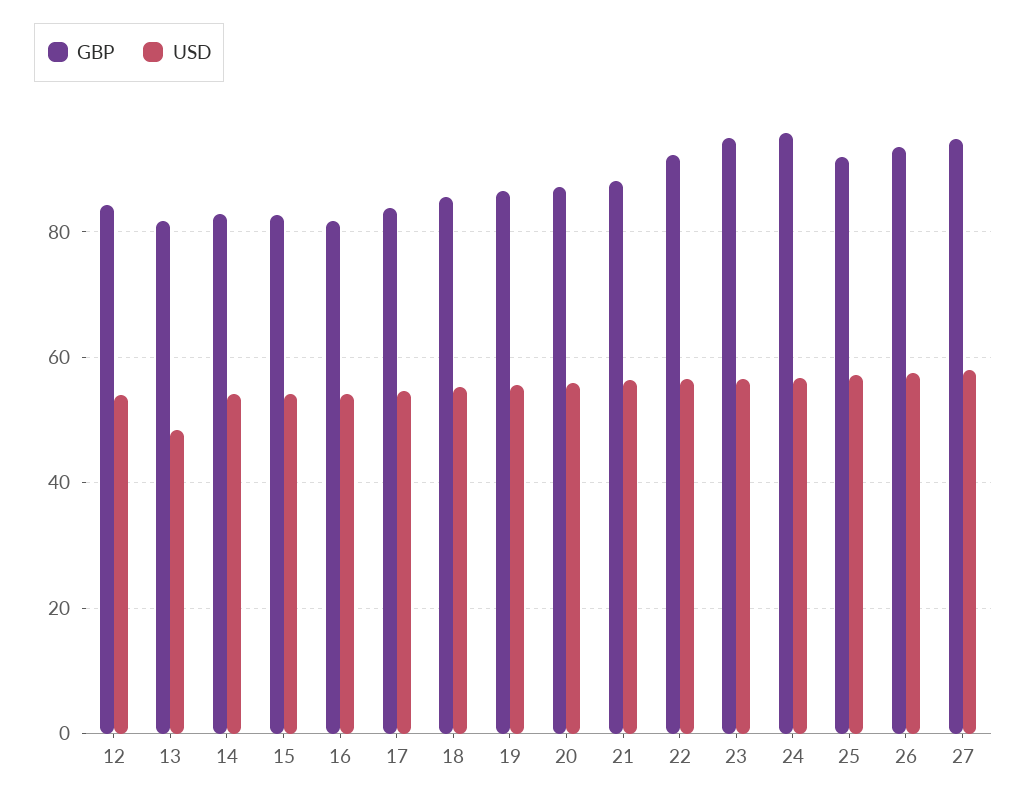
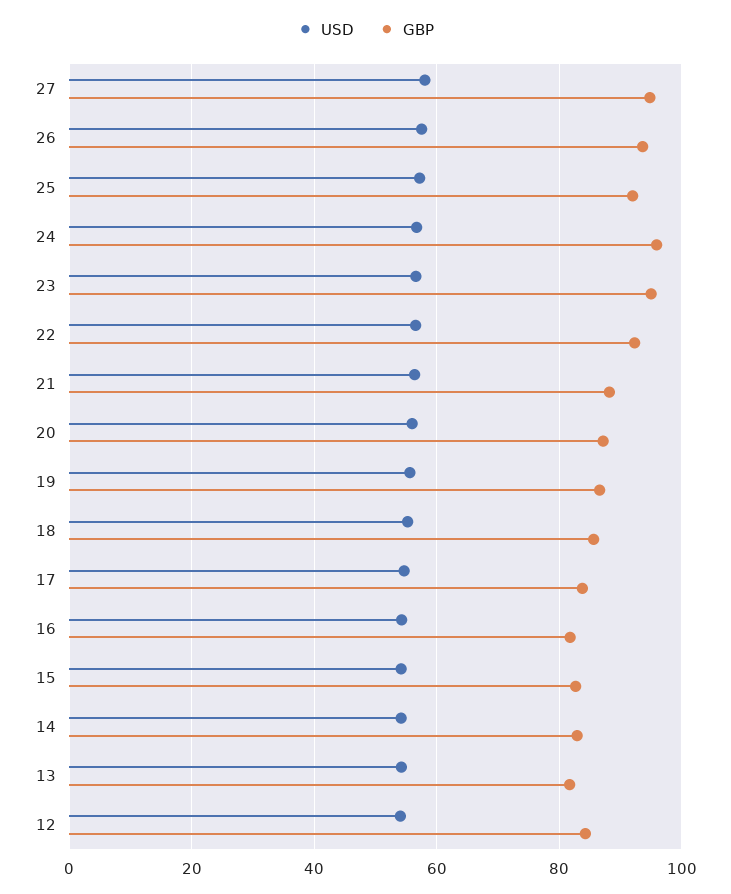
  {
    "GBP": {
      "12": 84,
      "13": 82,
      "14": 82,
      "15": 82,
      "16": 82,
      "17": 84,
      "18": 86,
      "19": 86,
      "20": 88,
      "21": 88,
      "22": 92,
      "23": 94,
      "24": 96,
      "25": 92,
      "26": 94,
      "27": 94
    },
    "USD": {
      "12": 54,
-     "13": 48,
+     "13": 54,
      "14": 54,
      "15": 54,
      "16": 54,
      "17": 54,
      "18": 56,
      "19": 56,
      "20": 56,
      "21": 56,
      "22": 56,
      "23": 56,
      "24": 56,
      "25": 58,
      "26": 58,
      "27": 58
    }
  }

